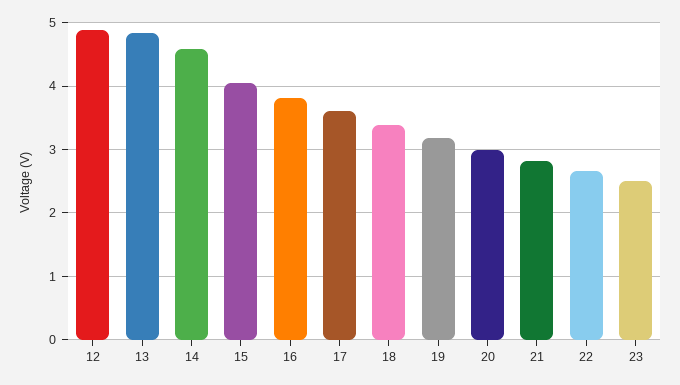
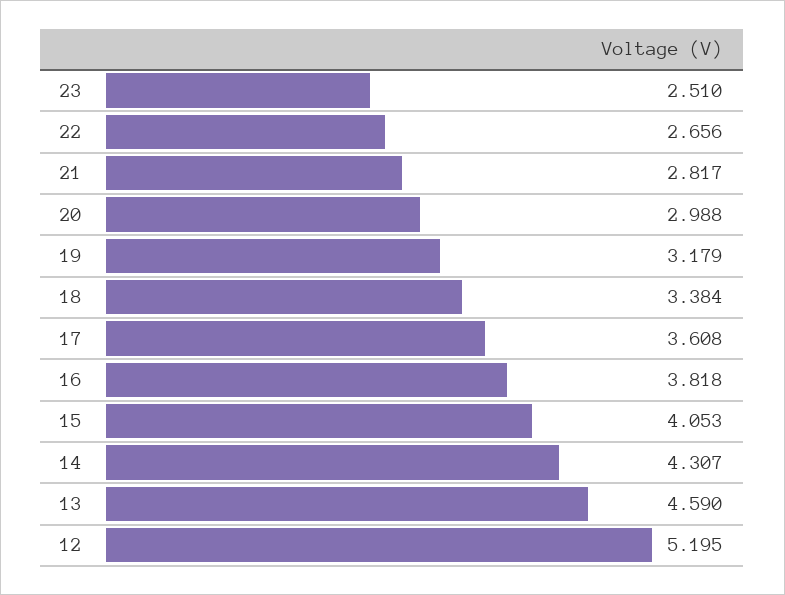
  {
-   "12": 4.9,
+   "12": 5.195,
-   "13": 4.8,
+   "13": 4.59,
-   "14": 4.6,
+   "14": 4.307,
    "15": 4.053,
    "16": 3.818,
    "17": 3.608,
    "18": 3.384,
    "19": 3.179,
    "20": 2.988,
    "21": 2.817,
    "22": 2.656,
    "23": 2.51
  }

